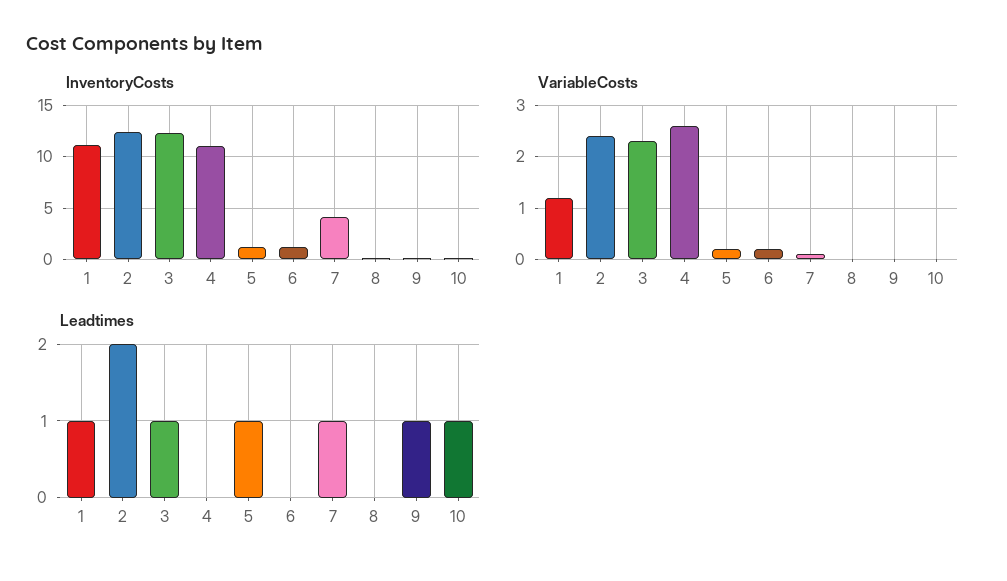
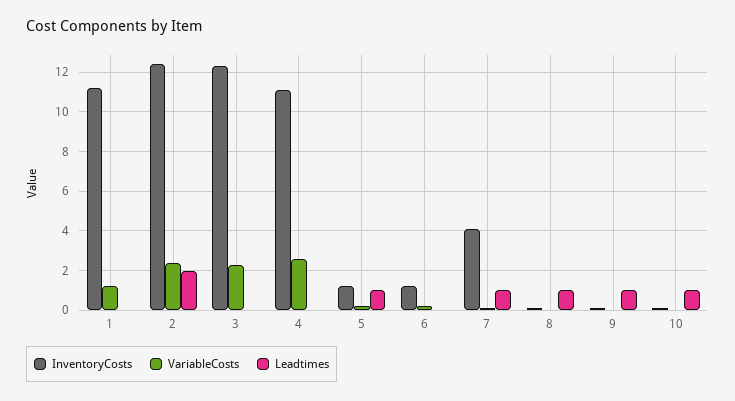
  {
    "InventoryCosts": {
      "1": 11,
      "2": 12.5,
      "3": 12.5,
      "4": 11,
      "5": 1,
      "6": 1,
      "7": 4,
      "8": 0,
      "9": 0,
      "10": 0
    },
    "VariableCosts": {
      "1": 1,
      "2": 2.5,
      "3": 2.5,
      "4": 2.5,
      "5": 0,
      "6": 0,
      "7": 0,
      "8": 0,
      "9": 0,
      "10": 0
    },
    "Leadtimes": {
-     "1": 1,
+     "1": 0,
      "2": 2,
-     "3": 1,
+     "3": 0,
      "4": 0,
      "5": 1,
      "6": 0,
      "7": 1,
-     "8": 0,
+     "8": 1,
      "9": 1,
      "10": 1
    }
  }

